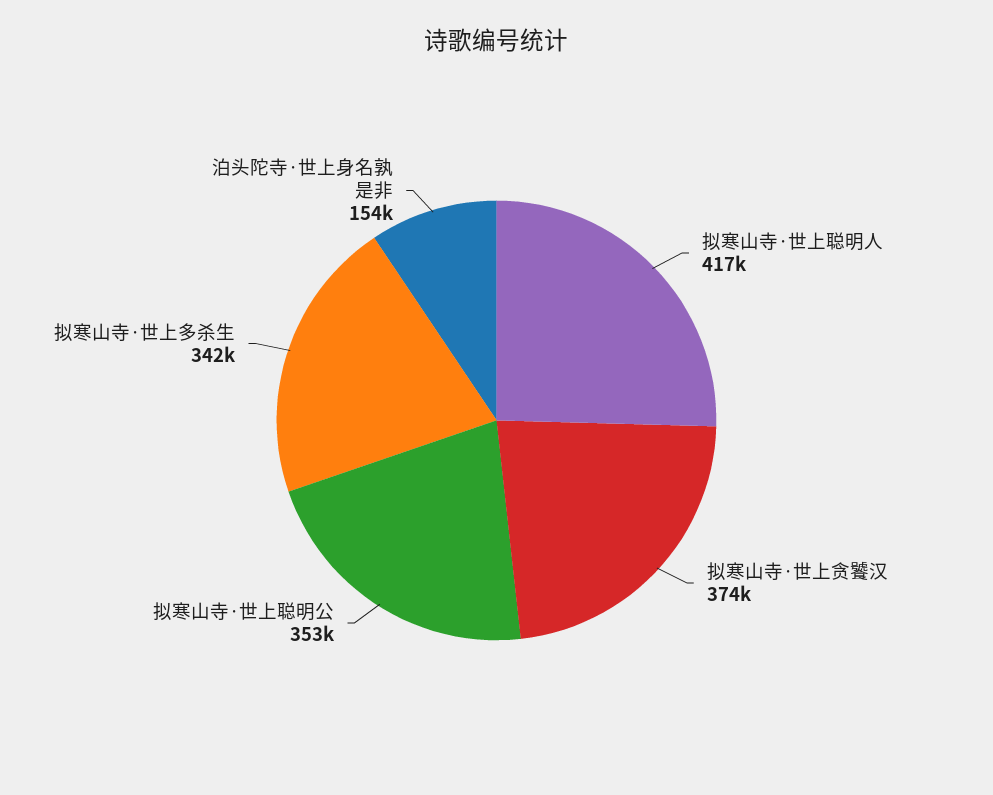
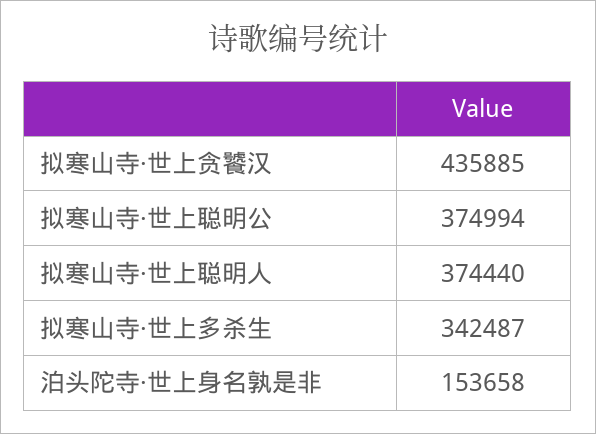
  {
-   "拟寒山寺·世上聪明人": 417000,
+   "拟寒山寺·世上聪明人": 374440,
-   "拟寒山寺·世上贪饕汉": 374000,
+   "拟寒山寺·世上贪饕汉": 435885,
-   "拟寒山寺·世上聪明公": 353000,
+   "拟寒山寺·世上聪明公": 374994,
    "拟寒山寺·世上多杀生": 342487,
    "泊头陀寺·世上身名孰是非": 153658
  }

